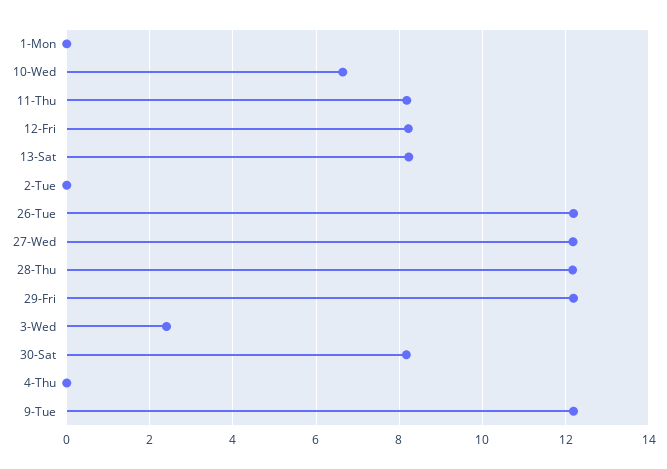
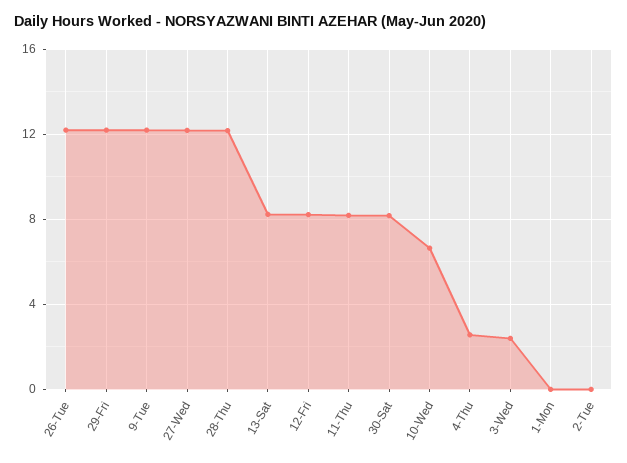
  {
    "1-Mon": 0,
    "10-Wed": 6.6,
    "11-Thu": 8.2,
    "12-Fri": 8.2,
    "13-Sat": 8.2,
    "2-Tue": 0,
    "26-Tue": 12.2,
    "27-Wed": 12.2,
    "28-Thu": 12.2,
    "29-Fri": 12.2,
    "3-Wed": 2.4,
    "30-Sat": 8.2,
-   "4-Thu": 0,
+   "4-Thu": 2.5,
    "9-Tue": 12.2
  }

